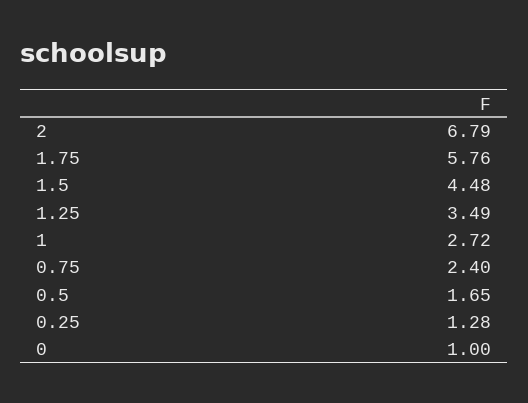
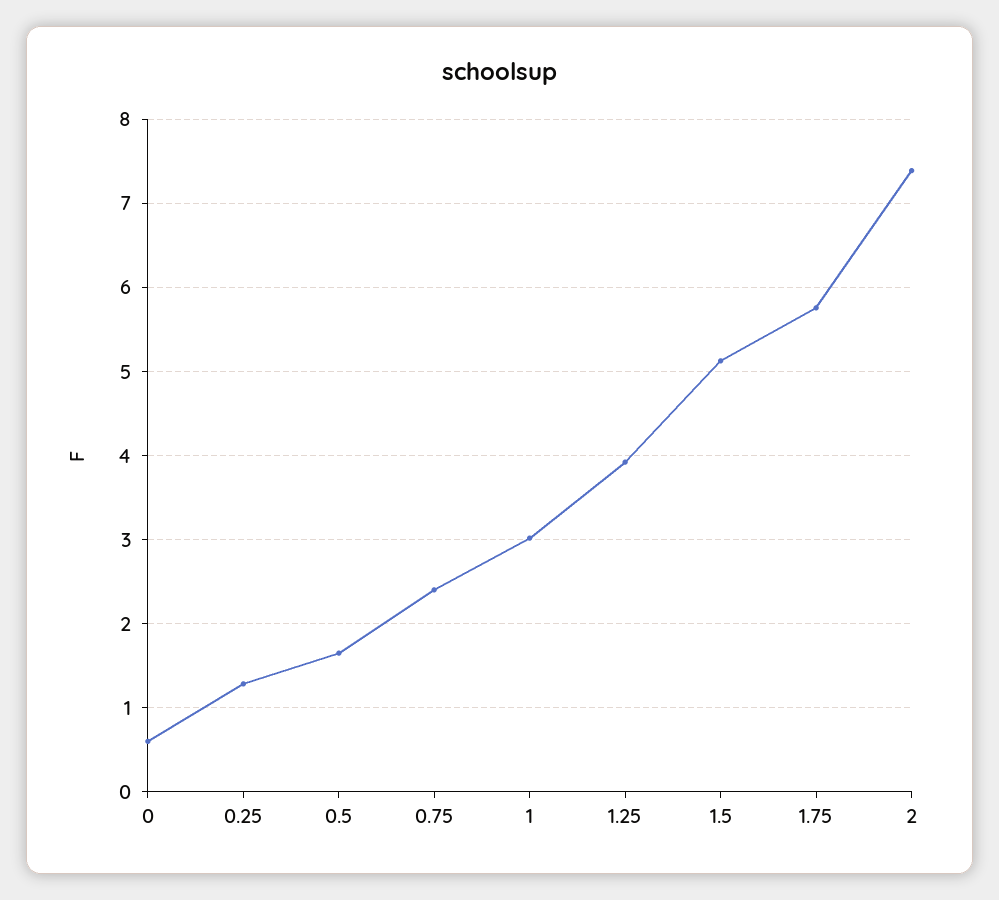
  {
-   "2": 6.79,
+   "2": 7.4,
    "1.75": 5.76,
-   "1.5": 4.48,
+   "1.5": 5.1,
-   "1.25": 3.49,
+   "1.25": 3.9,
-   "1": 2.72,
+   "1": 3,
    "0.75": 2.4,
    "0.5": 1.65,
    "0.25": 1.28,
-   "0": 1
+   "0": 0.6
  }

